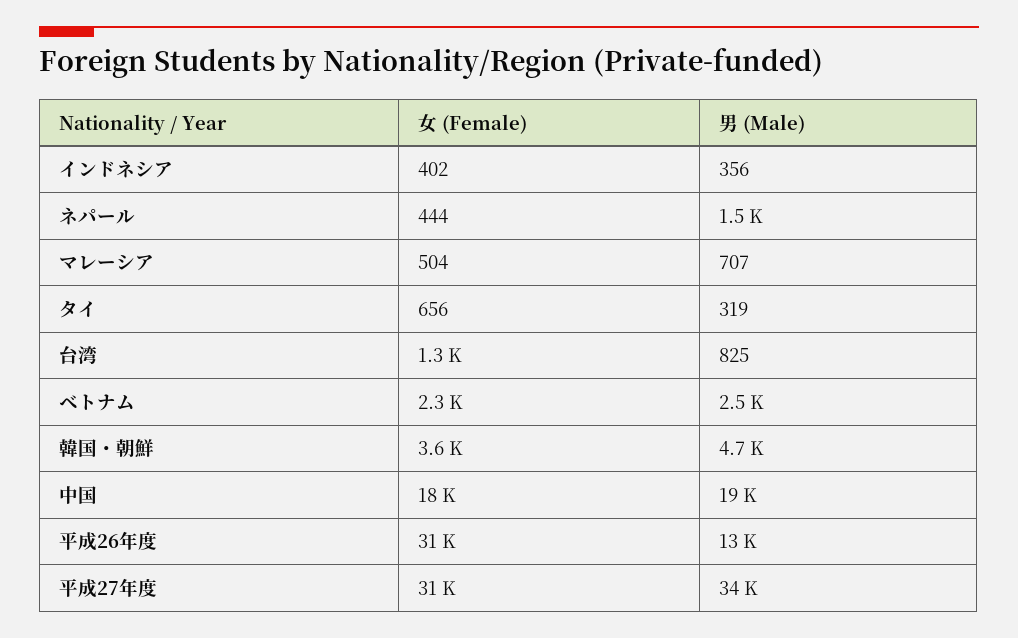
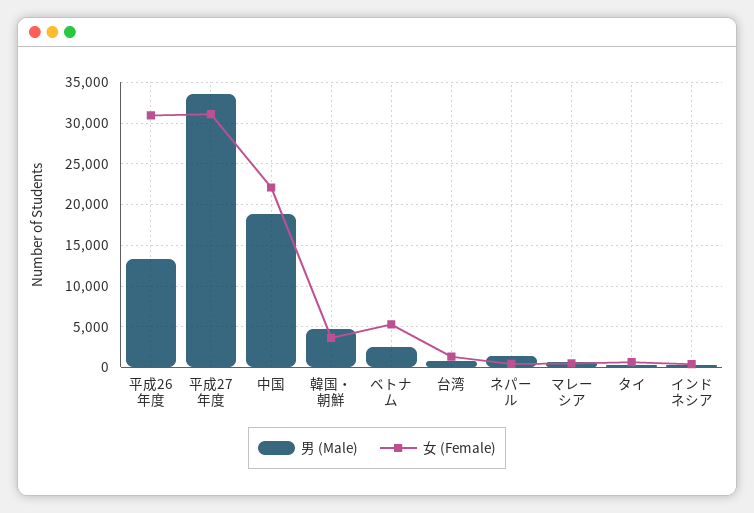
  {
    "女 (Female)": {
      "インドネシア": 402,
      "ネパール": 444,
      "マレーシア": 504,
      "タイ": 656,
      "台湾": 1300,
-     "ベトナム": 2300,
+     "ベトナム": 5000,
      "韓国・朝鮮": 3600,
-     "中国": 18000,
+     "中国": 22000,
      "平成26年度": 31000,
      "平成27年度": 31000
    },
    "男 (Male)": {
      "インドネシア": 356,
      "ネパール": 1500,
      "マレーシア": 707,
      "タイ": 319,
      "台湾": 825,
      "ベトナム": 2500,
      "韓国・朝鮮": 4700,
      "中国": 19000,
      "平成26年度": 13000,
      "平成27年度": 34000
    }
  }

